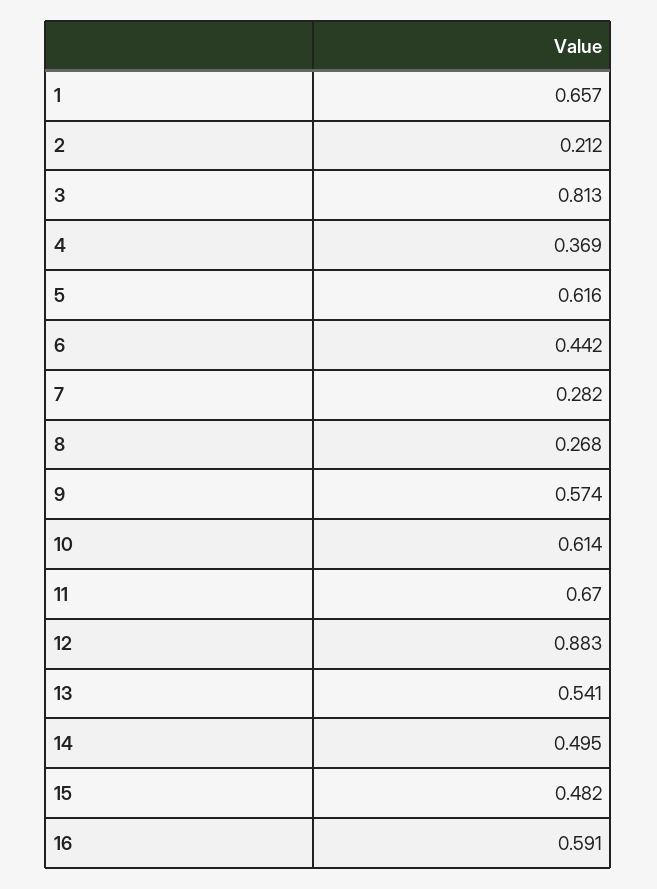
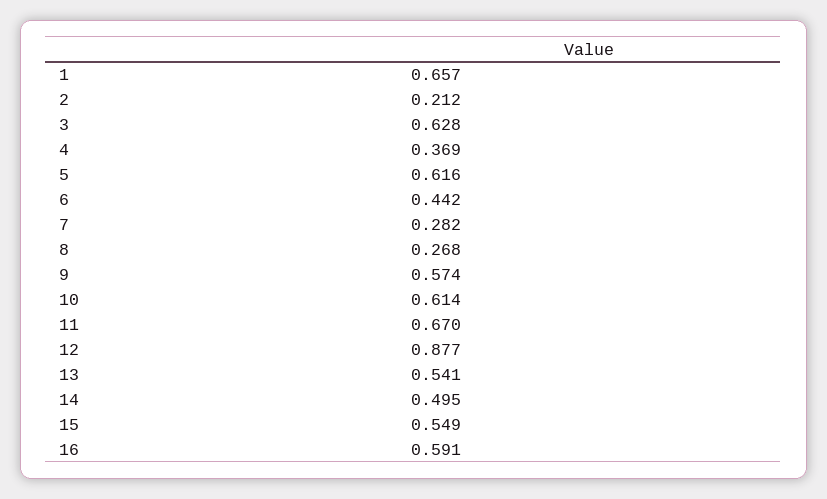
  {
    "1": 0.657,
    "2": 0.212,
-   "3": 0.813,
+   "3": 0.628,
    "4": 0.369,
    "5": 0.616,
    "6": 0.442,
    "7": 0.282,
    "8": 0.268,
    "9": 0.574,
    "10": 0.614,
    "11": 0.67,
-   "12": 0.883,
+   "12": 0.877,
    "13": 0.541,
    "14": 0.495,
-   "15": 0.482,
+   "15": 0.549,
    "16": 0.591
  }

